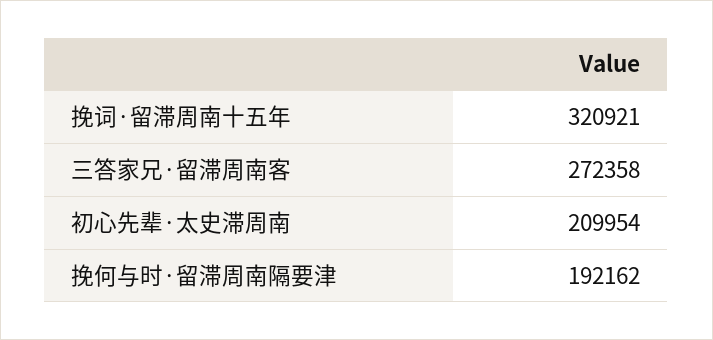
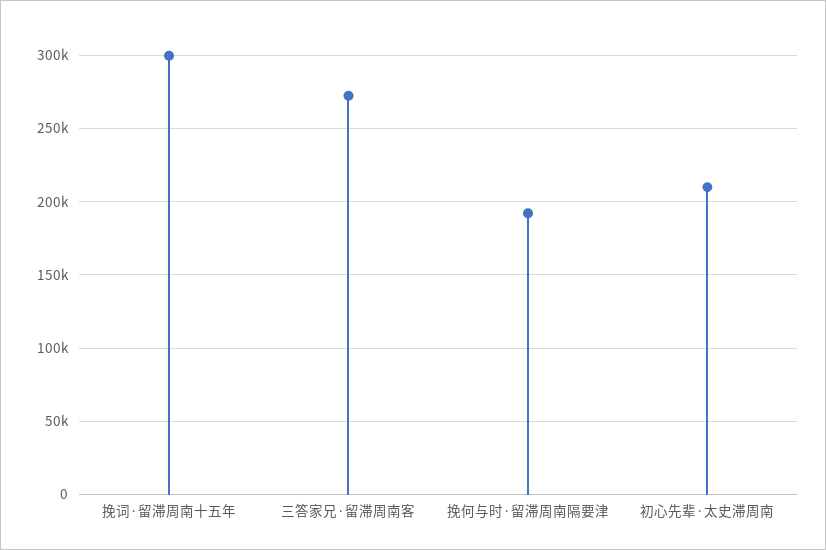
  {
-   "挽词·留滞周南十五年": 320921,
+   "挽词·留滞周南十五年": 300000,
    "三答家兄·留滞周南客": 272358,
    "初心先辈·太史滞周南": 209954,
    "挽何与时·留滞周南隔要津": 192162
  }

